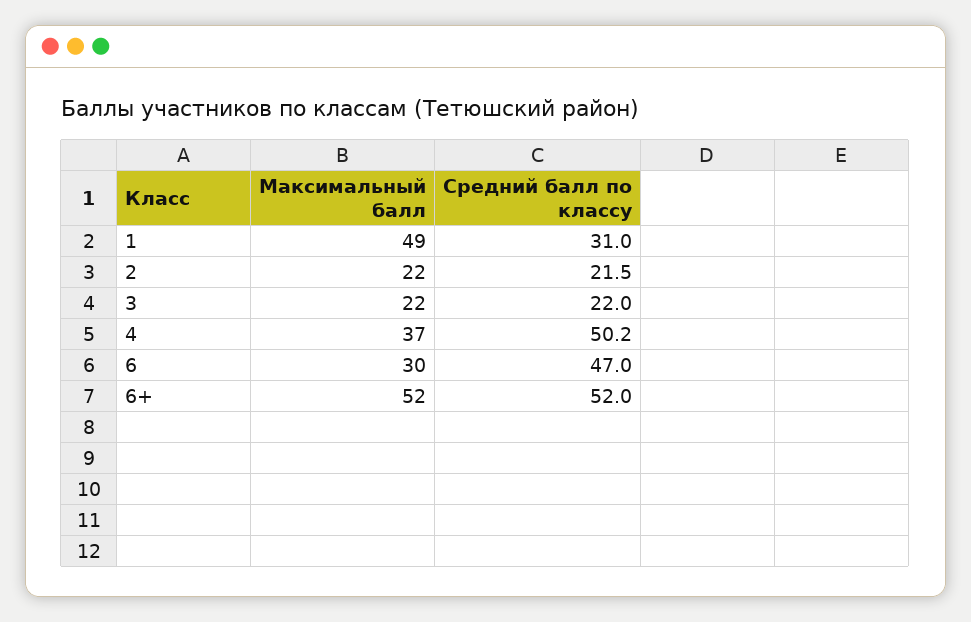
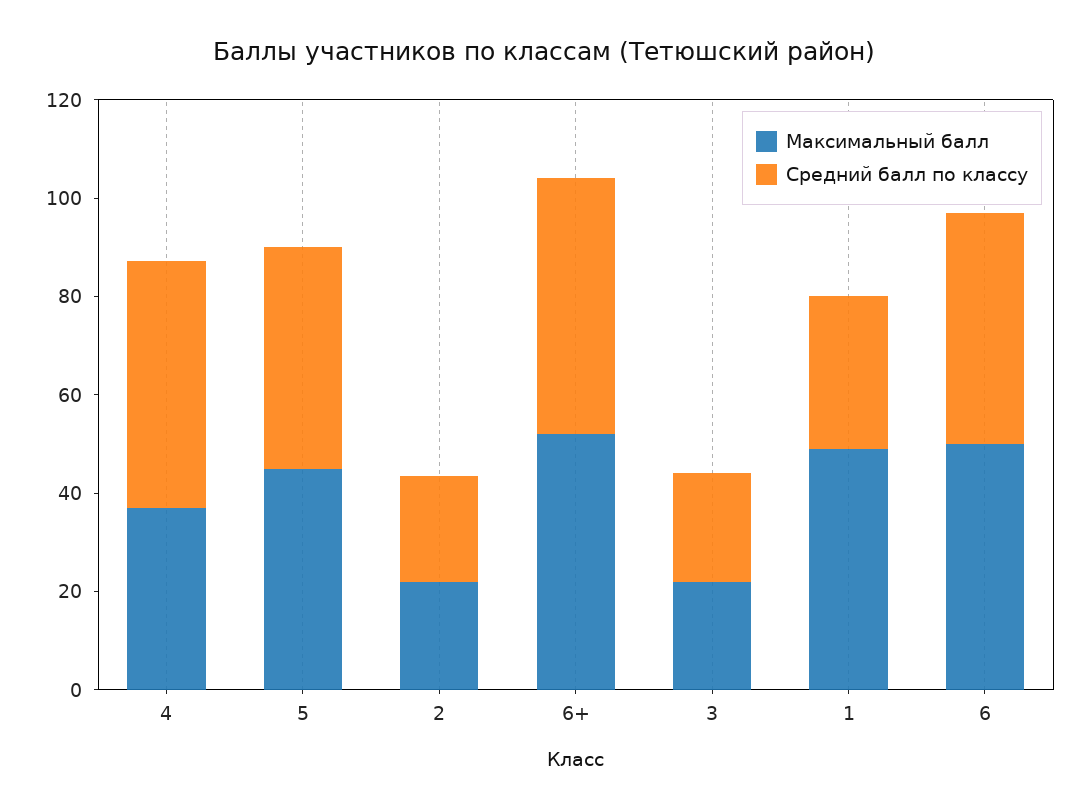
  {
    "Максимальный балл": {
      "1": 49,
      "2": 22,
      "3": 22,
      "4": 37,
-     "6": 30,
+     "6": 50,
-     "6+": 52
+     "6+": 52,
+     "5": 45
    },
    "Средний балл по классу": {
      "1": 31,
      "2": 21.5,
      "3": 22,
      "4": 50.2,
      "6": 47,
-     "6+": 52
+     "6+": 52,
+     "5": 45
    }
  }

